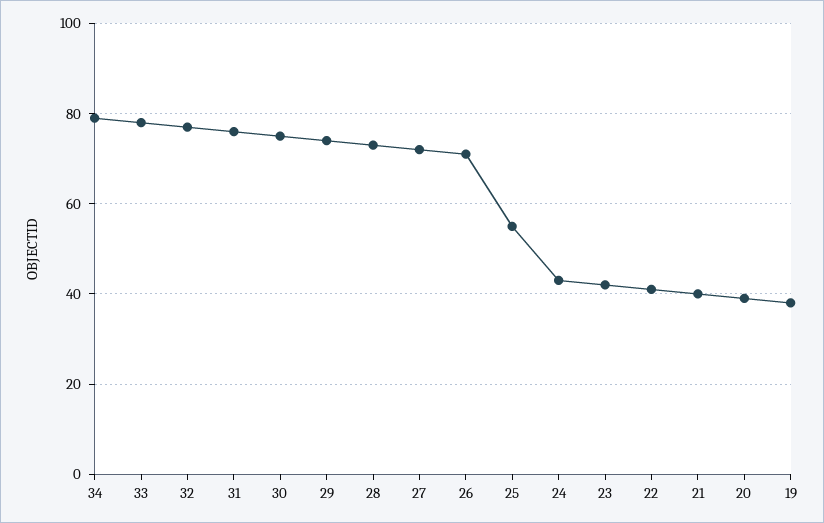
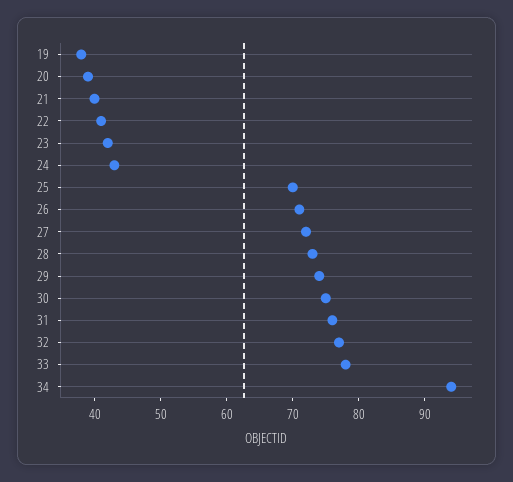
  {
-   "34": 80,
+   "34": 95,
    "33": 80,
    "32": 75,
    "31": 75,
    "30": 75,
    "29": 75,
    "28": 75,
    "27": 70,
    "26": 70,
-   "25": 55,
+   "25": 70,
    "24": 45,
    "23": 40,
    "22": 40,
    "21": 40,
    "20": 40,
    "19": 40
  }

